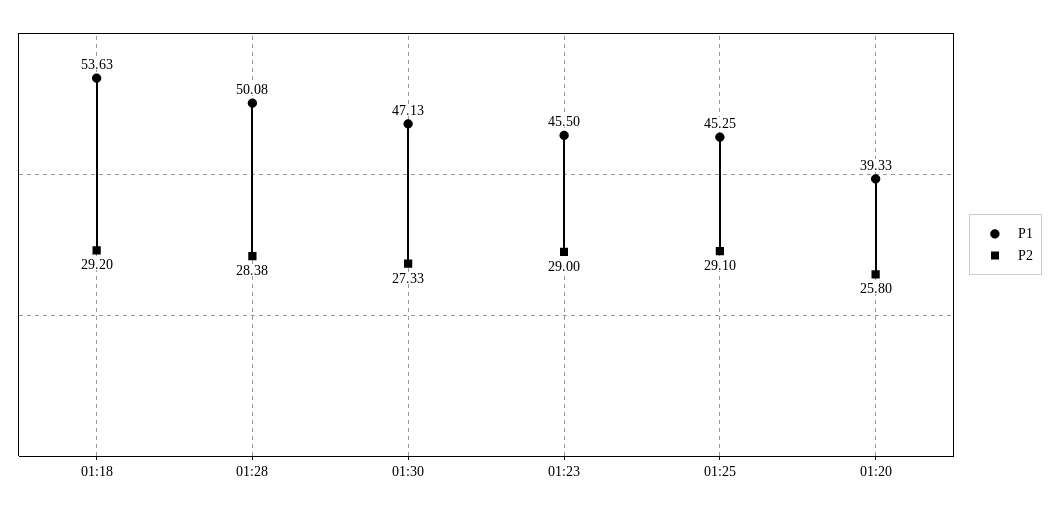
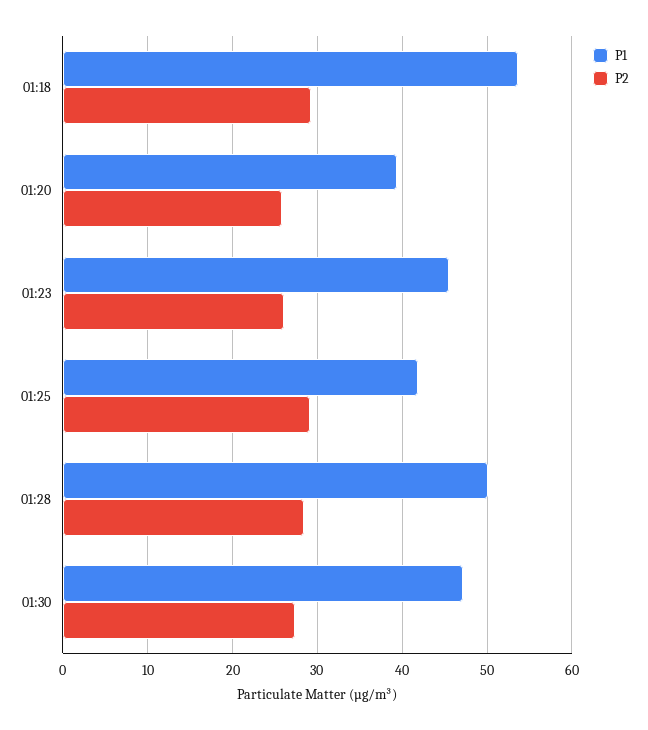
  {
    "P1": {
      "01:18": 53.63,
      "01:28": 50.08,
      "01:30": 47.13,
      "01:23": 45.5,
-     "01:25": 45.25,
+     "01:25": 42,
      "01:20": 39.33
    },
    "P2": {
      "01:18": 29.2,
      "01:28": 28.38,
      "01:30": 27.33,
-     "01:23": 29,
+     "01:23": 26,
      "01:25": 29.1,
      "01:20": 25.8
    }
  }

